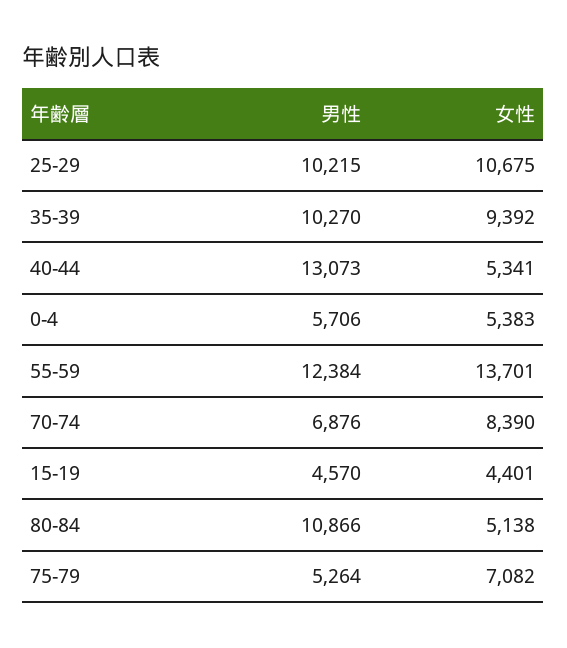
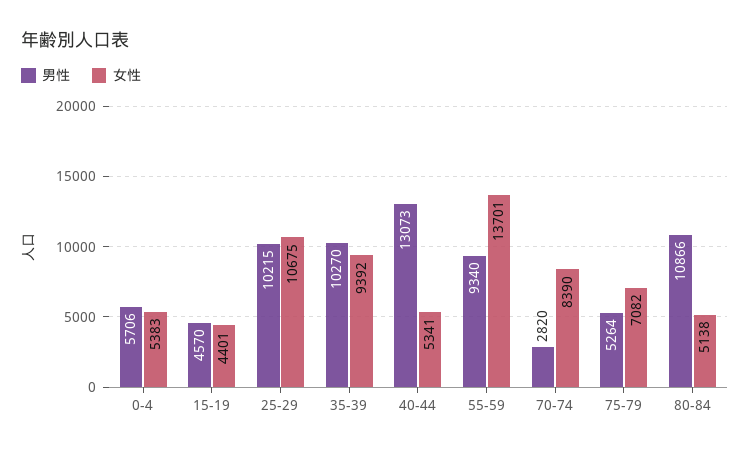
  {
    "男性": {
      "25-29": 10215,
      "35-39": 10270,
      "40-44": 13073,
      "0-4": 5706,
-     "55-59": 12384,
+     "55-59": 9340,
-     "70-74": 6876,
+     "70-74": 2820,
      "15-19": 4570,
      "80-84": 10866,
      "75-79": 5264
    },
    "女性": {
      "25-29": 10675,
      "35-39": 9392,
      "40-44": 5341,
      "0-4": 5383,
      "55-59": 13701,
      "70-74": 8390,
      "15-19": 4401,
      "80-84": 5138,
      "75-79": 7082
    }
  }

